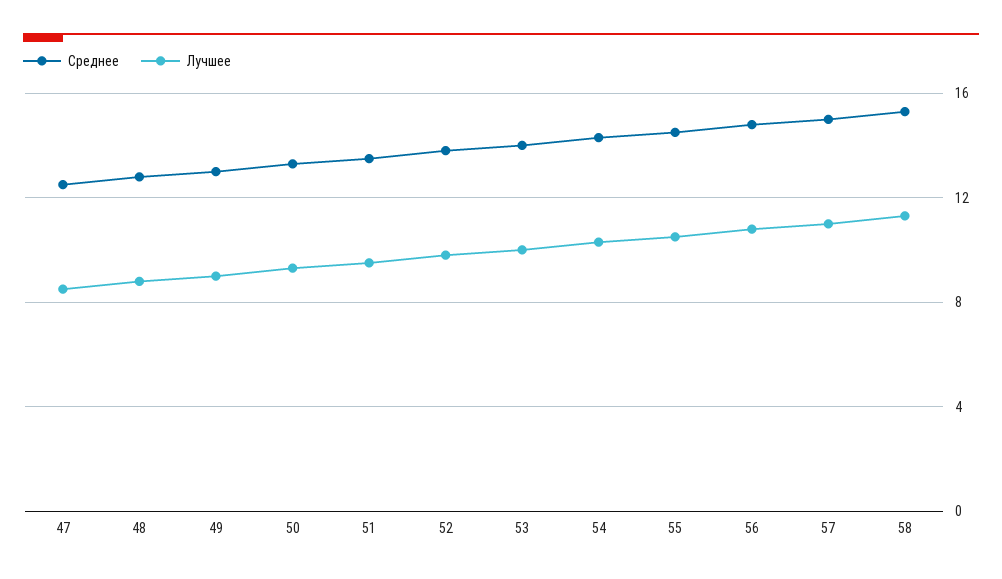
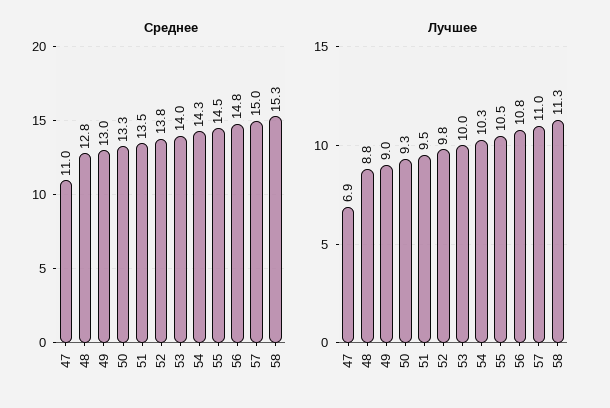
  {
    "Среднее": {
-     "47": 12.5,
+     "47": 11,
      "48": 12.8,
      "49": 13,
      "50": 13.3,
      "51": 13.5,
      "52": 13.8,
      "53": 14,
      "54": 14.3,
      "55": 14.5,
      "56": 14.8,
      "57": 15,
      "58": 15.3
    },
    "Лучшее": {
-     "47": 8.5,
+     "47": 6.9,
      "48": 8.8,
      "49": 9,
      "50": 9.3,
      "51": 9.5,
      "52": 9.8,
      "53": 10,
      "54": 10.3,
      "55": 10.5,
      "56": 10.8,
      "57": 11,
      "58": 11.3
    }
  }

